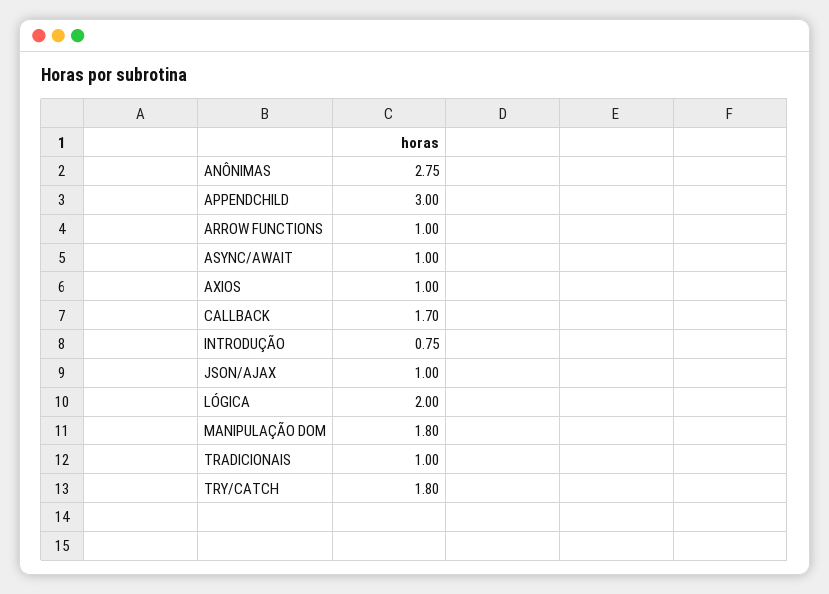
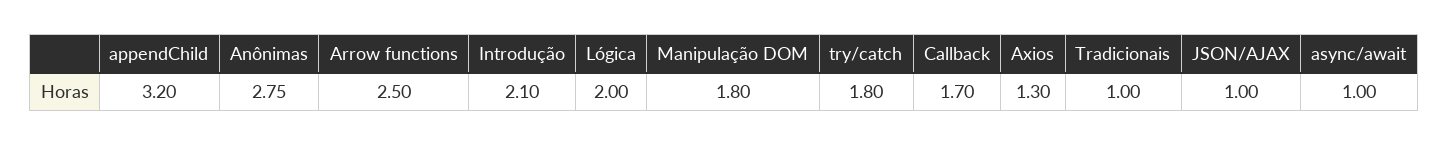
  {
    "ANÔNIMAS": 2.75,
-   "APPENDCHILD": 3,
+   "APPENDCHILD": 3.2,
-   "ARROW FUNCTIONS": 1,
+   "ARROW FUNCTIONS": 2.5,
    "ASYNC/AWAIT": 1,
-   "AXIOS": 1,
+   "AXIOS": 1.3,
    "CALLBACK": 1.7,
-   "INTRODUÇÃO": 0.75,
+   "INTRODUÇÃO": 2.1,
    "JSON/AJAX": 1,
    "LÓGICA": 2,
    "MANIPULAÇÃO DOM": 1.8,
    "TRADICIONAIS": 1,
    "TRY/CATCH": 1.8
  }

